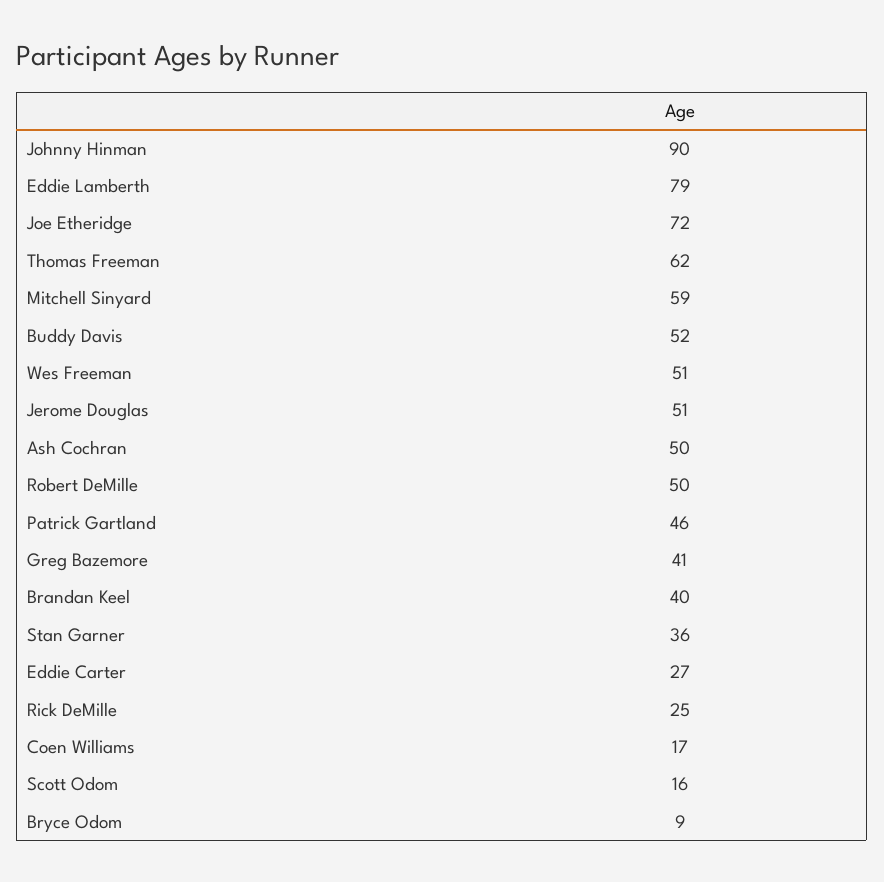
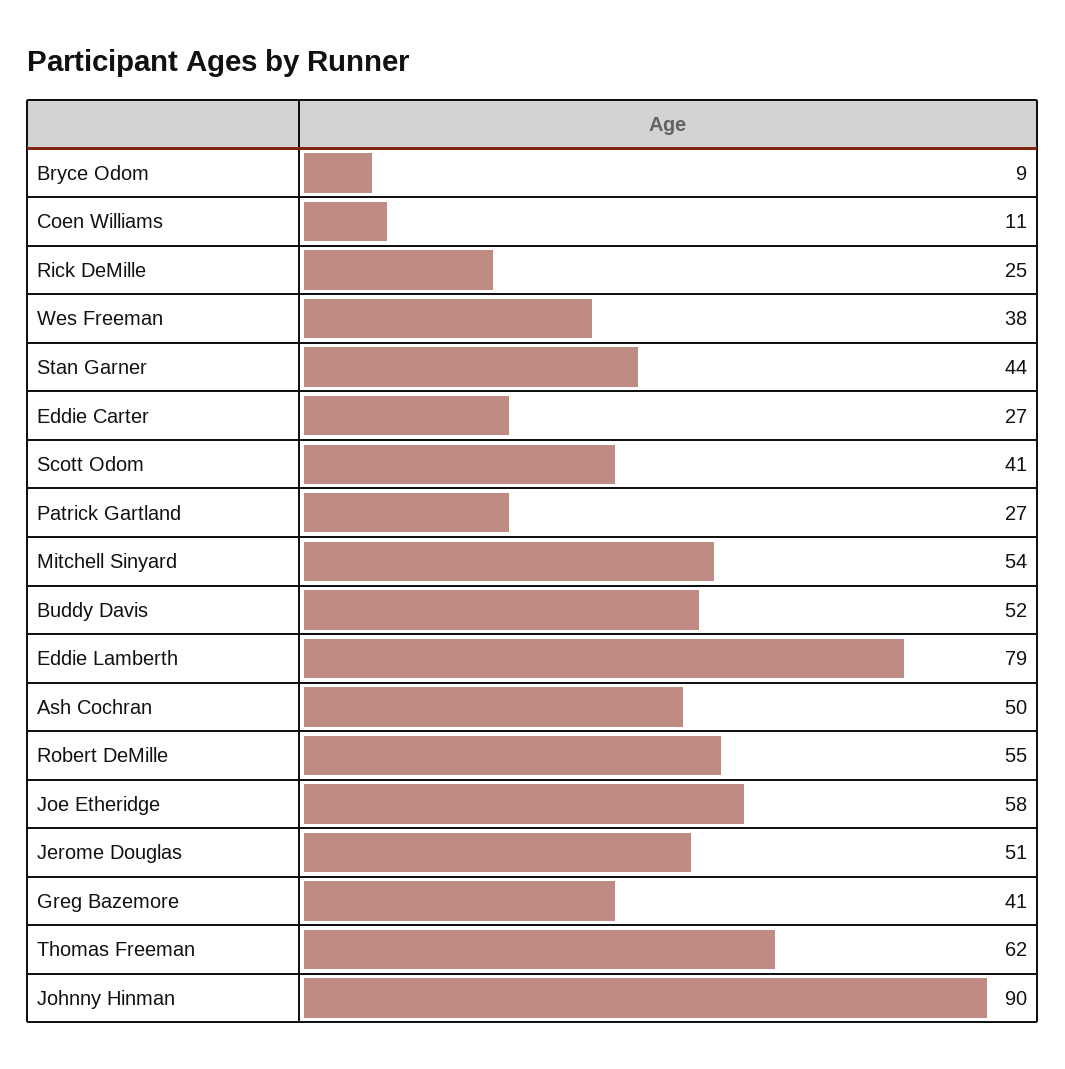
  {
    "Johnny Hinman": 90,
    "Eddie Lamberth": 79,
-   "Joe Etheridge": 72,
+   "Joe Etheridge": 58,
    "Thomas Freeman": 62,
-   "Mitchell Sinyard": 59,
+   "Mitchell Sinyard": 54,
    "Buddy Davis": 52,
-   "Wes Freeman": 51,
+   "Wes Freeman": 38,
    "Jerome Douglas": 51,
    "Ash Cochran": 50,
-   "Robert DeMille": 50,
+   "Robert DeMille": 55,
-   "Patrick Gartland": 46,
+   "Patrick Gartland": 27,
    "Greg Bazemore": 41,
-   "Brandan Keel": 40,
-   "Stan Garner": 36,
+   "Stan Garner": 44,
    "Eddie Carter": 27,
    "Rick DeMille": 25,
-   "Coen Williams": 17,
+   "Coen Williams": 11,
-   "Scott Odom": 16,
+   "Scott Odom": 41,
    "Bryce Odom": 9
  }

